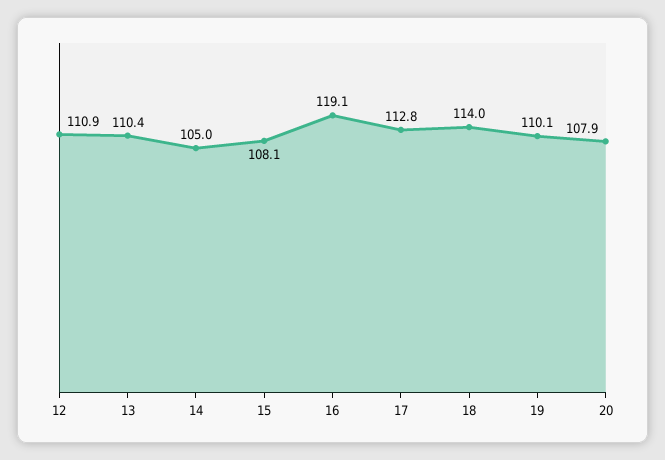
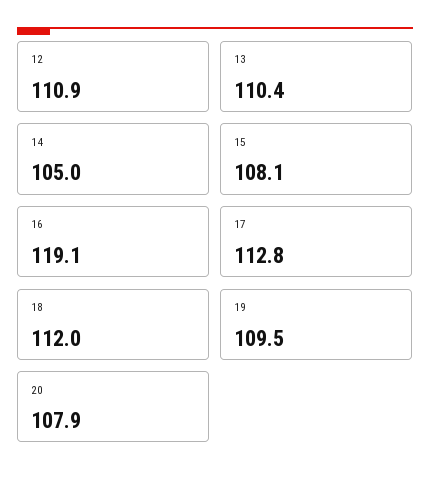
  {
    "12": 110.9,
    "13": 110.4,
    "14": 105,
    "15": 108.1,
    "16": 119.1,
    "17": 112.8,
-   "18": 114,
+   "18": 112,
-   "19": 110.1,
+   "19": 109.5,
    "20": 107.9
  }

